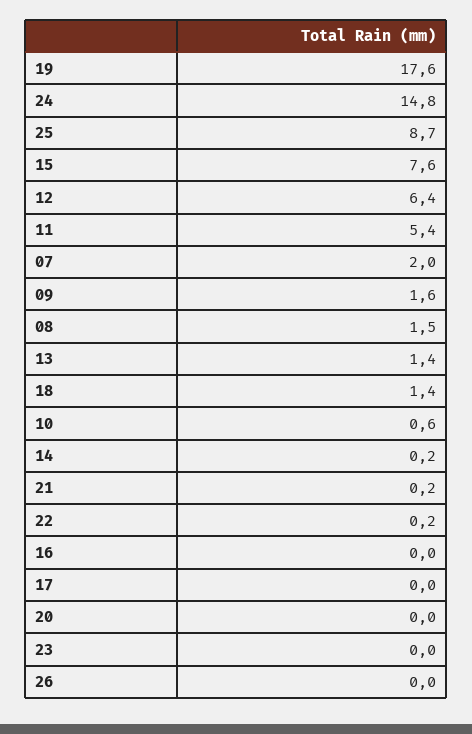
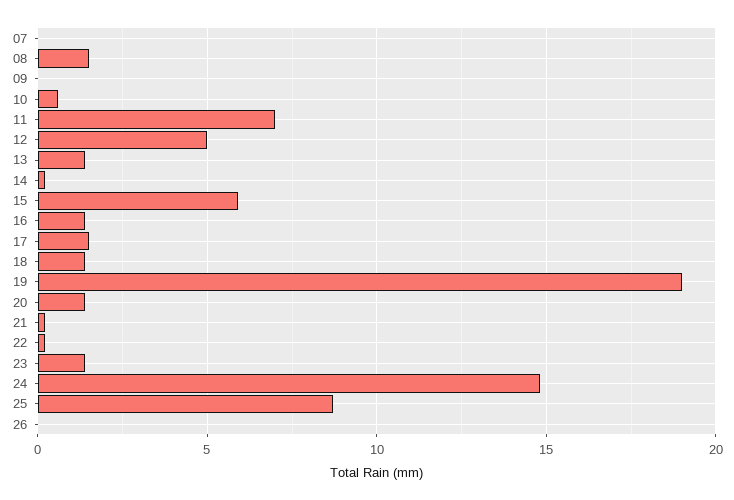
  {
-   "19": 17.6,
+   "19": 19,
    "24": 14.8,
    "25": 8.7,
-   "15": 7.6,
+   "15": 6,
-   "12": 6.4,
+   "12": 5,
-   "11": 5.4,
+   "11": 7,
-   "07": 2,
+   "07": 0,
-   "09": 1.6,
+   "09": 0,
    "08": 1.5,
    "13": 1.4,
    "18": 1.4,
    "10": 0.6,
    "14": 0.2,
    "21": 0.2,
    "22": 0.2,
-   "16": 0,
+   "16": 1.5,
-   "17": 0,
+   "17": 1.5,
-   "20": 0,
+   "20": 1.5,
-   "23": 0,
+   "23": 1.5,
    "26": 0
  }

